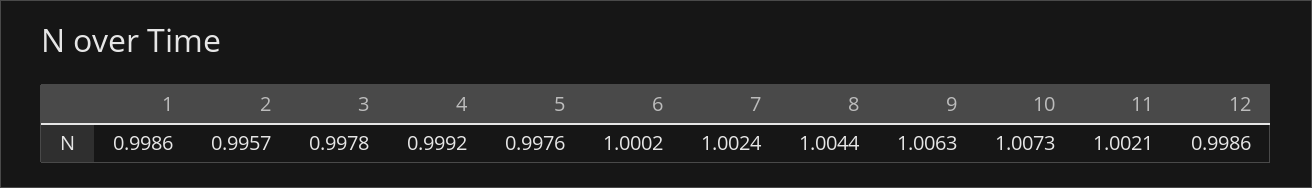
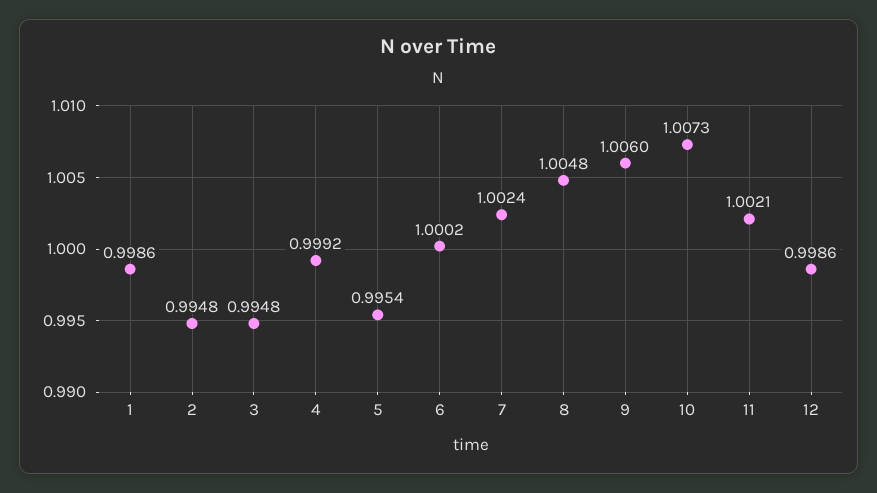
  {
    "1": 0.9986,
-   "2": 0.9957,
+   "2": 0.9948,
-   "3": 0.9978,
+   "3": 0.9948,
    "4": 0.9992,
-   "5": 0.9976,
+   "5": 0.9954,
    "6": 1.0002,
    "7": 1.0024,
-   "8": 1.0044,
+   "8": 1.0048,
-   "9": 1.0063,
+   "9": 1.006,
    "10": 1.0073,
    "11": 1.0021,
    "12": 0.9986
  }

